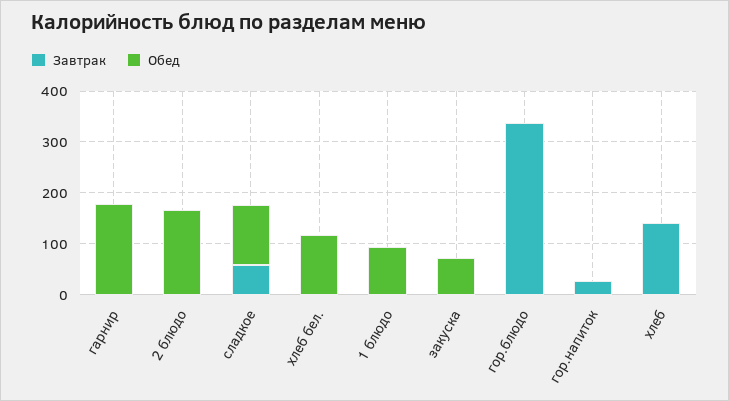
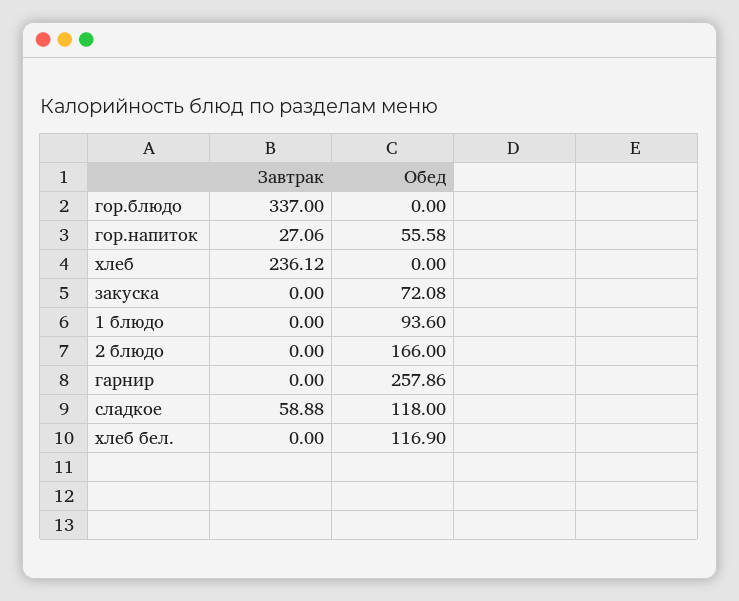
  {
    "Завтрак": {
      "гарнир": 0,
      "2 блюдо": 0,
      "сладкое": 58.88,
      "хлеб бел.": 0,
      "1 блюдо": 0,
      "закуска": 0,
      "гор.блюдо": 337,
      "гор.напиток": 27.06,
-     "хлеб": 140
+     "хлеб": 236.12
    },
    "Обед": {
-     "гарнир": 180,
+     "гарнир": 257.86,
      "2 блюдо": 166,
      "сладкое": 118,
      "хлеб бел.": 116.9,
      "1 блюдо": 93.6,
      "закуска": 72.08,
      "гор.блюдо": 0,
-     "гор.напиток": 0,
+     "гор.напиток": 55.58,
      "хлеб": 0
    }
  }

